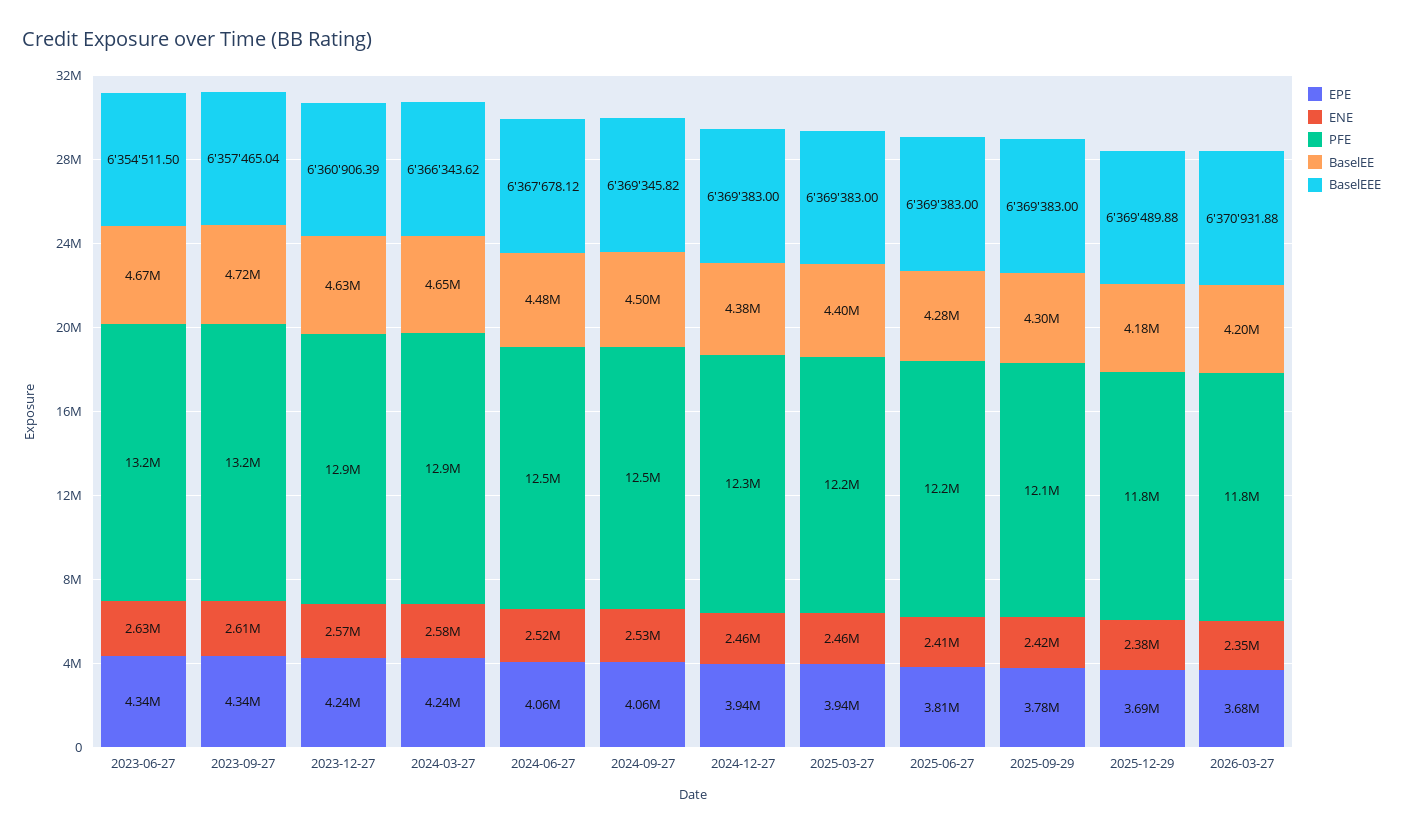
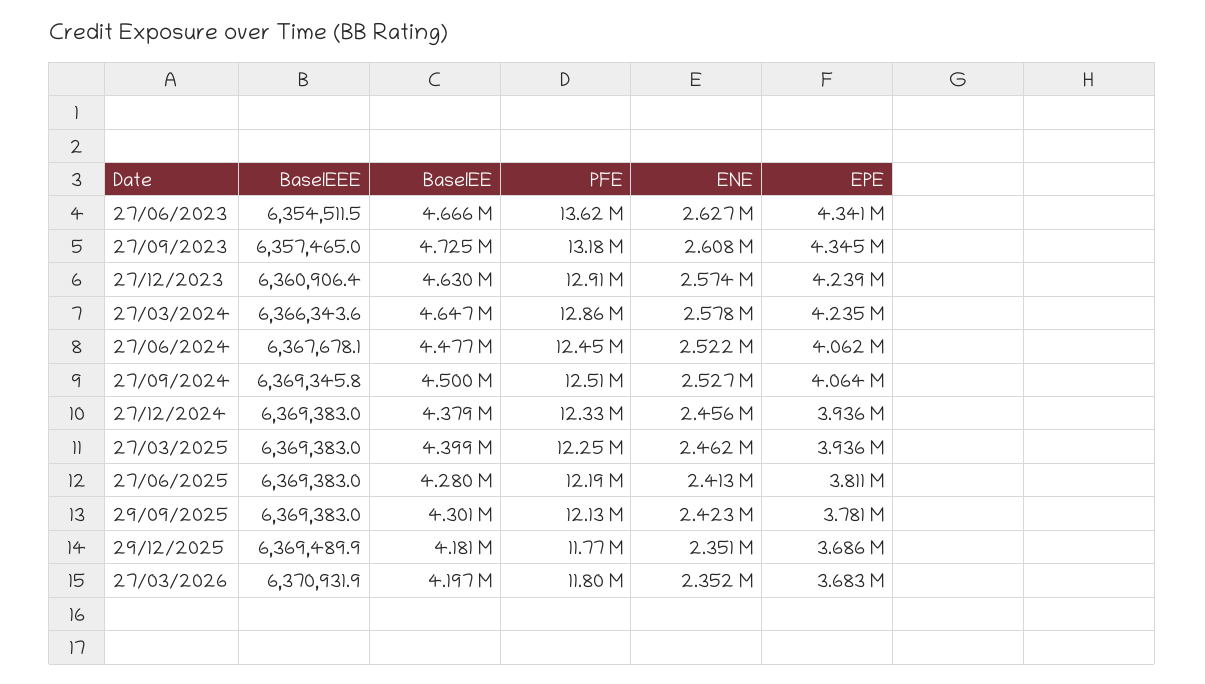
  {
    "EPE": {
      "2023-06-27": 4341000,
      "2023-09-27": 4345000,
      "2023-12-27": 4239000,
      "2024-03-27": 4235000,
      "2024-06-27": 4062000,
      "2024-09-27": 4064000,
      "2024-12-27": 3936000,
      "2025-03-27": 3936000,
      "2025-06-27": 3811000,
      "2025-09-29": 3781000,
      "2025-12-29": 3686000,
      "2026-03-27": 3683000
    },
    "ENE": {
      "2023-06-27": 2627000,
      "2023-09-27": 2608000,
      "2023-12-27": 2574000,
      "2024-03-27": 2578000,
      "2024-06-27": 2522000,
      "2024-09-27": 2527000,
      "2024-12-27": 2456000,
      "2025-03-27": 2462000,
      "2025-06-27": 2413000,
      "2025-09-29": 2423000,
-     "2025-12-29": 2380000,
+     "2025-12-29": 2351000,
      "2026-03-27": 2352000
    },
    "PFE": {
-     "2023-06-27": 13200000,
+     "2023-06-27": 13620000,
      "2023-09-27": 13180000,
      "2023-12-27": 12910000,
      "2024-03-27": 12860000,
      "2024-06-27": 12450000,
      "2024-09-27": 12510000,
      "2024-12-27": 12330000,
      "2025-03-27": 12250000,
      "2025-06-27": 12190000,
      "2025-09-29": 12130000,
      "2025-12-29": 11770000,
      "2026-03-27": 11800000
    },
    "BaselEE": {
      "2023-06-27": 4666000,
      "2023-09-27": 4725000,
      "2023-12-27": 4630000,
      "2024-03-27": 4647000,
      "2024-06-27": 4477000,
      "2024-09-27": 4500000,
      "2024-12-27": 4379000,
      "2025-03-27": 4399000,
      "2025-06-27": 4280000,
      "2025-09-29": 4301000,
      "2025-12-29": 4181000,
      "2026-03-27": 4197000
    },
    "BaselEEE": {
      "2023-06-27": 6354511.5,
      "2023-09-27": 6357465.04,
      "2023-12-27": 6360906.39,
      "2024-03-27": 6366343.62,
      "2024-06-27": 6367678.12,
      "2024-09-27": 6369345.82,
      "2024-12-27": 6369383,
      "2025-03-27": 6369383,
      "2025-06-27": 6369383,
      "2025-09-29": 6369383,
      "2025-12-29": 6369489.88,
      "2026-03-27": 6370931.88
    }
  }

